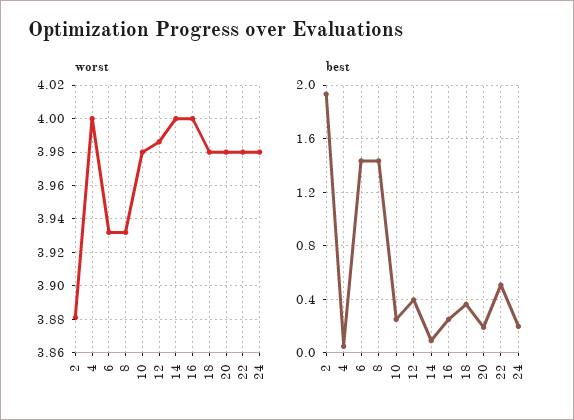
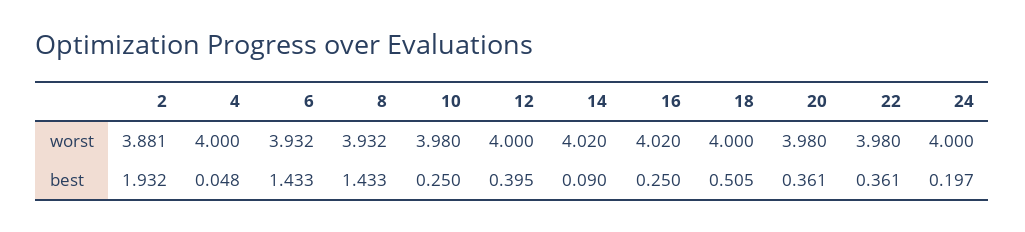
  {
    "worst": {
      "2": 3.881,
      "4": 4,
      "6": 3.932,
      "8": 3.932,
      "10": 3.98,
-     "12": 3.985,
+     "12": 4,
-     "14": 4,
+     "14": 4.02,
-     "16": 4,
+     "16": 4.02,
-     "18": 3.98,
+     "18": 4,
      "20": 3.98,
      "22": 3.98,
-     "24": 3.98
+     "24": 4
    },
    "best": {
      "2": 1.932,
      "4": 0.048,
      "6": 1.433,
      "8": 1.433,
      "10": 0.25,
      "12": 0.395,
      "14": 0.09,
      "16": 0.25,
-     "18": 0.35,
+     "18": 0.505,
-     "20": 0.2,
+     "20": 0.361,
-     "22": 0.5,
+     "22": 0.361,
      "24": 0.197
    }
  }

